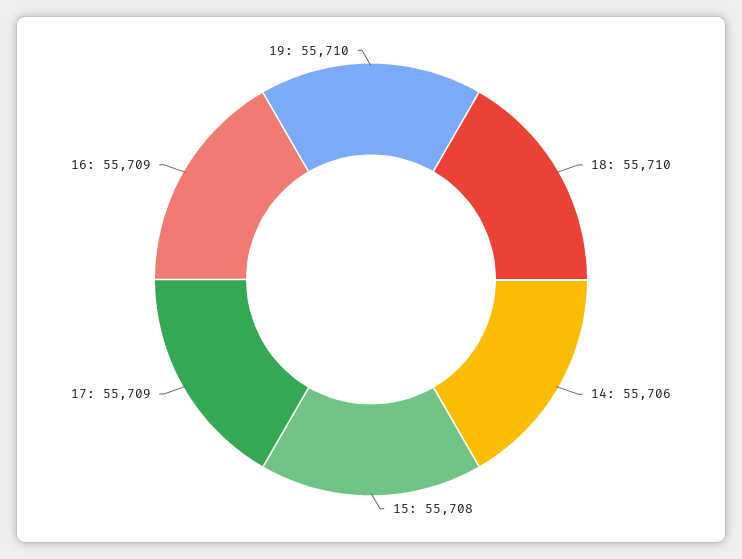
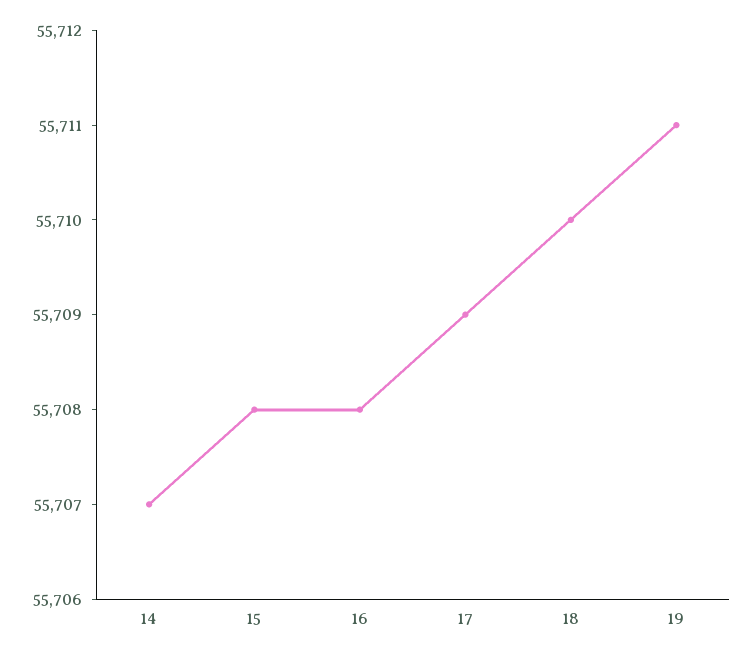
  {
    "18": 55710,
-   "14": 55706,
+   "14": 55707,
    "15": 55708,
    "17": 55709,
-   "16": 55709,
+   "16": 55708,
-   "19": 55710
+   "19": 55711
  }

